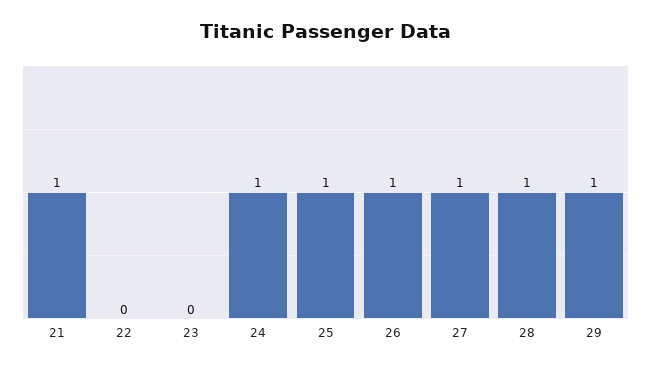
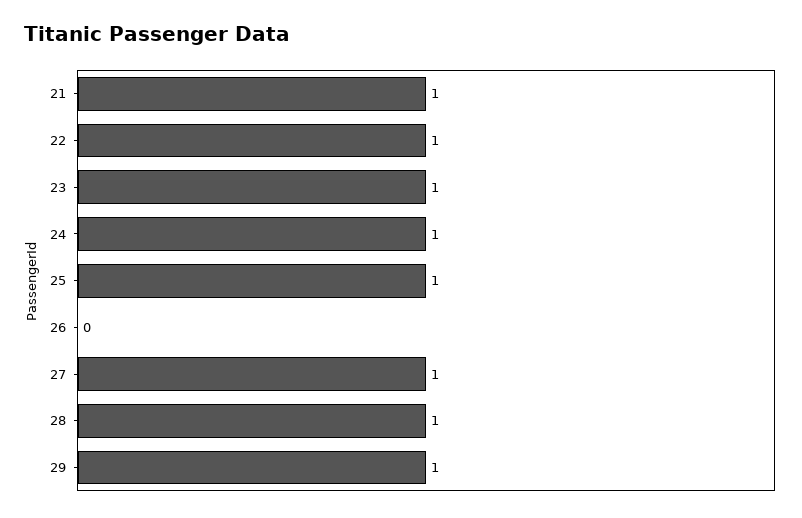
  {
    "21": 1,
-   "22": 0,
+   "22": 1,
-   "23": 0,
+   "23": 1,
    "24": 1,
    "25": 1,
-   "26": 1,
+   "26": 0,
    "27": 1,
    "28": 1,
    "29": 1
  }

